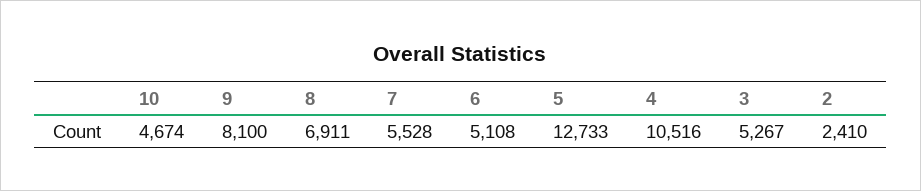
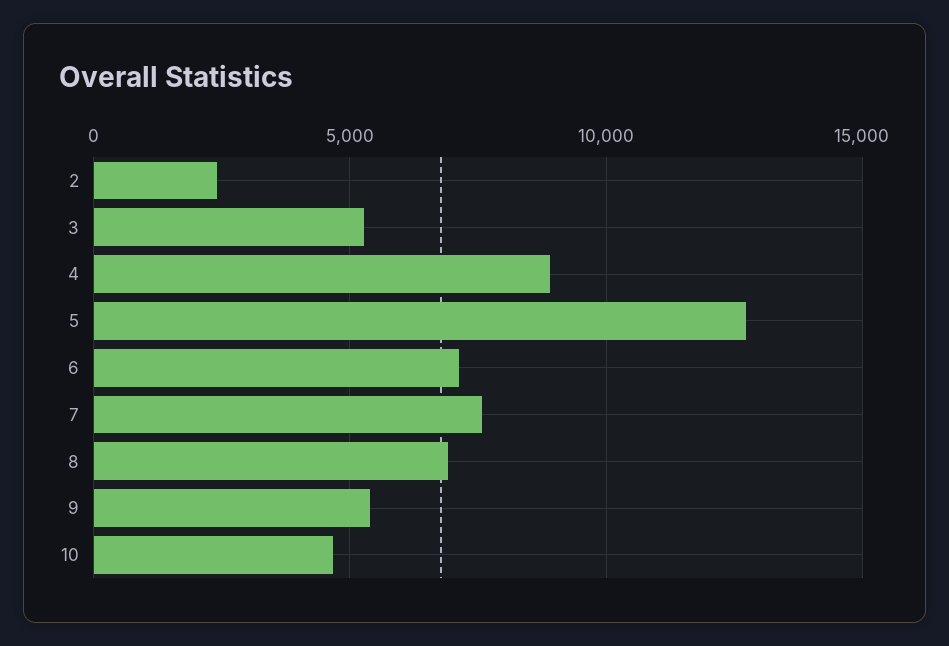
  {
    "10": 4674,
-   "9": 8100,
+   "9": 5500,
    "8": 6911,
-   "7": 5528,
+   "7": 7500,
-   "6": 5108,
+   "6": 7000,
    "5": 12733,
-   "4": 10516,
+   "4": 9000,
    "3": 5267,
    "2": 2410
  }

